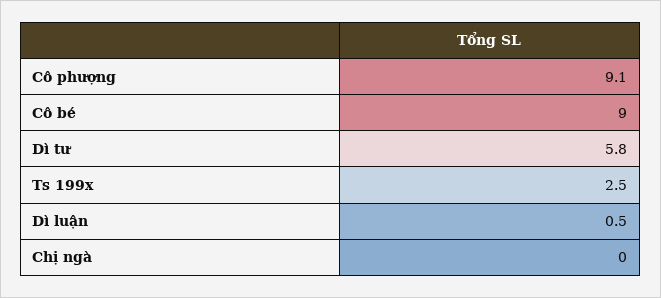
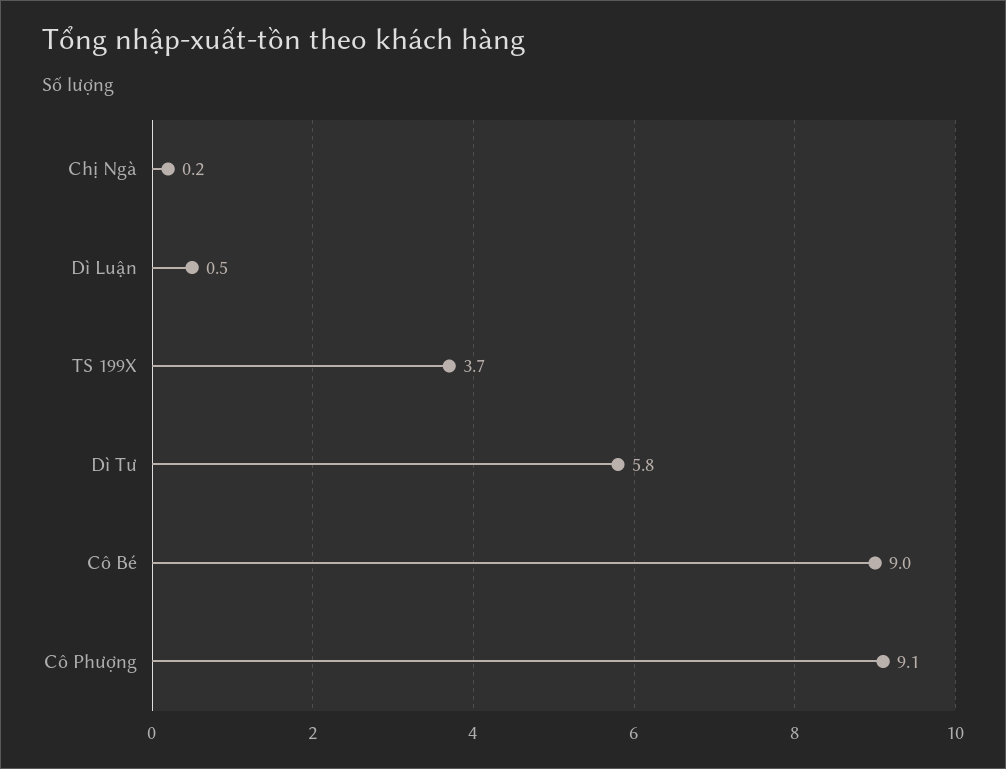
  {
    "Cô phượng": 9.1,
    "Cô bé": 9,
    "Dì tư": 5.8,
-   "Ts 199x": 2.5,
+   "Ts 199x": 3.7,
    "Dì luận": 0.5,
-   "Chị ngà": 0
+   "Chị ngà": 0.2
  }

